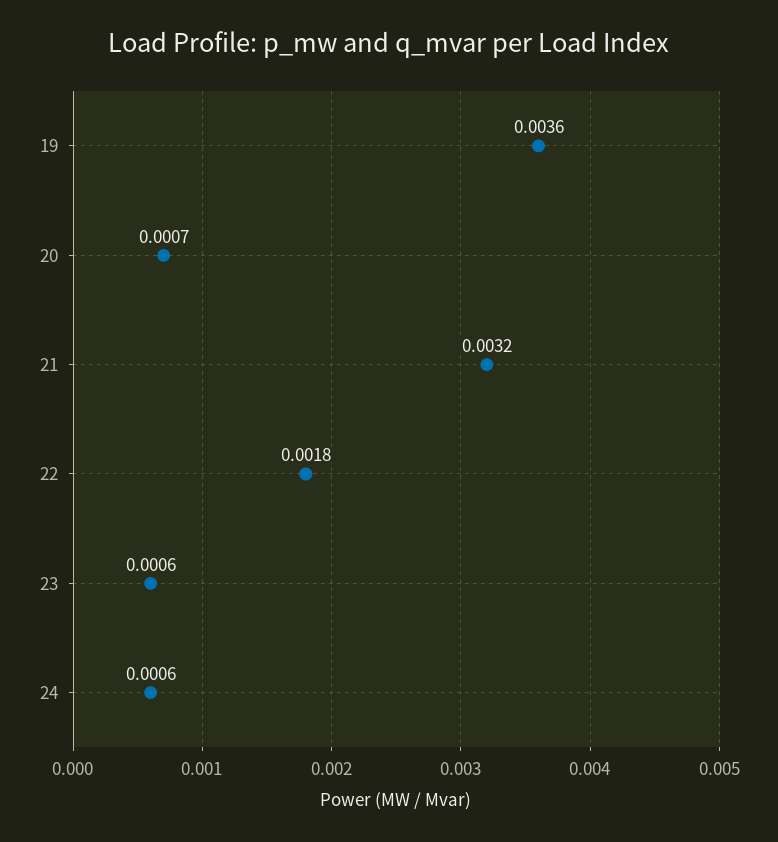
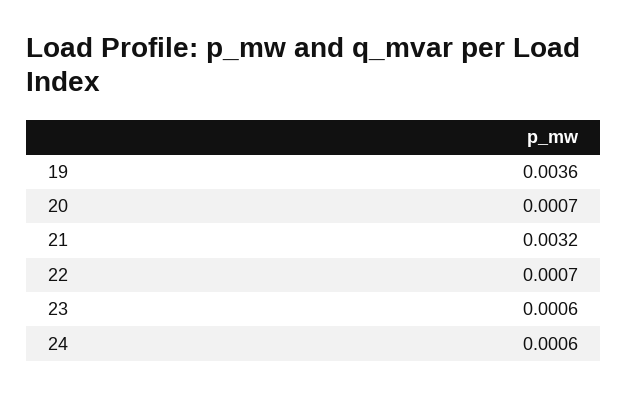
  {
    "19": 0.0036,
    "20": 0.0007,
    "21": 0.0032,
-   "22": 0.0018,
+   "22": 0.0007,
    "23": 0.0006,
    "24": 0.0006
  }

